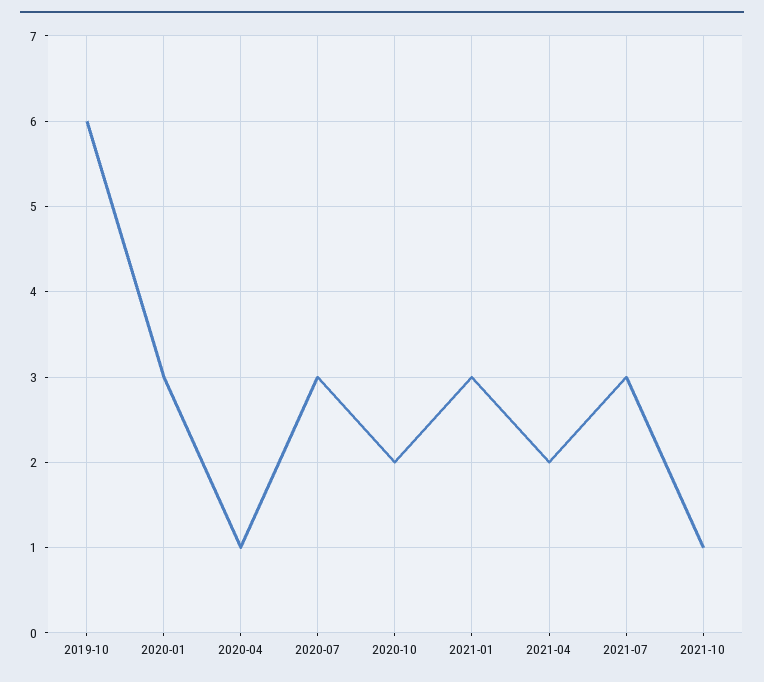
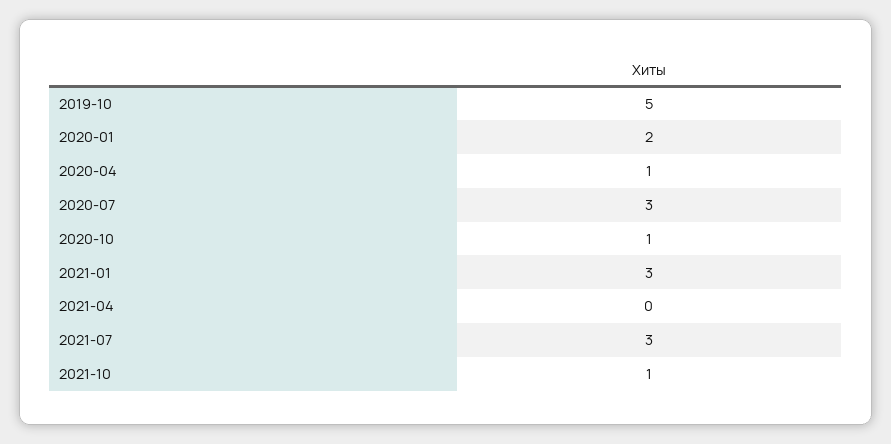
  {
-   "2019-10": 6,
+   "2019-10": 5,
-   "2020-01": 3,
+   "2020-01": 2,
    "2020-04": 1,
    "2020-07": 3,
-   "2020-10": 2,
+   "2020-10": 1,
    "2021-01": 3,
-   "2021-04": 2,
+   "2021-04": 0,
    "2021-07": 3,
    "2021-10": 1
  }

